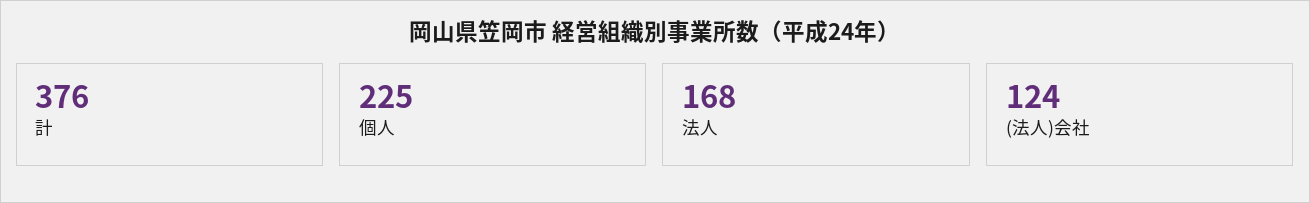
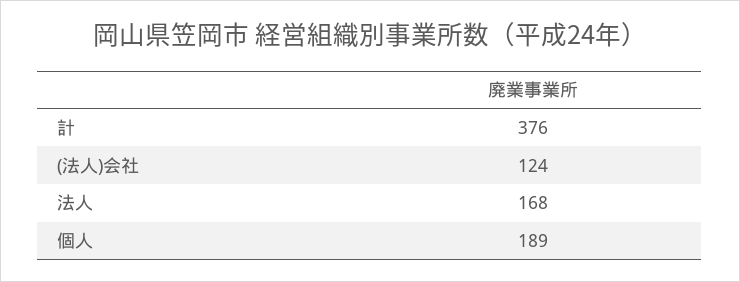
  {
    "計": 376,
-   "個人": 225,
+   "個人": 189,
    "法人": 168,
    "(法人)会社": 124
  }

